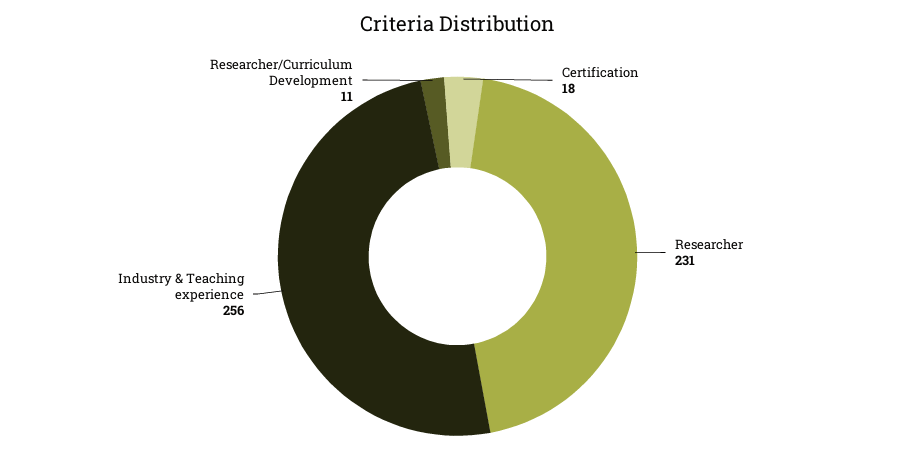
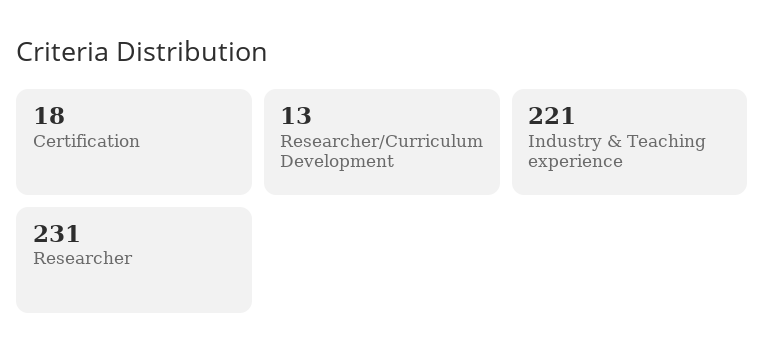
  {
    "Certification": 18,
    "Researcher": 231,
-   "Industry & Teaching experience": 256,
+   "Industry & Teaching experience": 221,
-   "Researcher/Curriculum Development": 11
+   "Researcher/Curriculum Development": 13
  }

